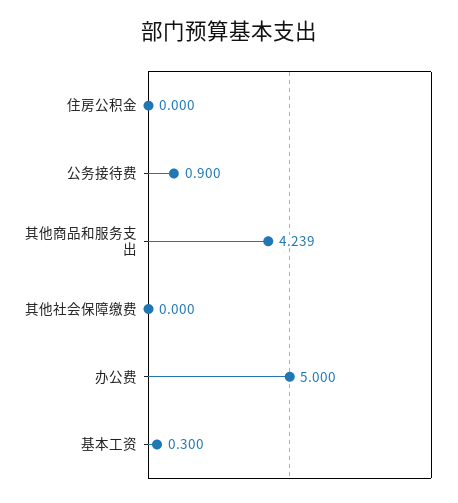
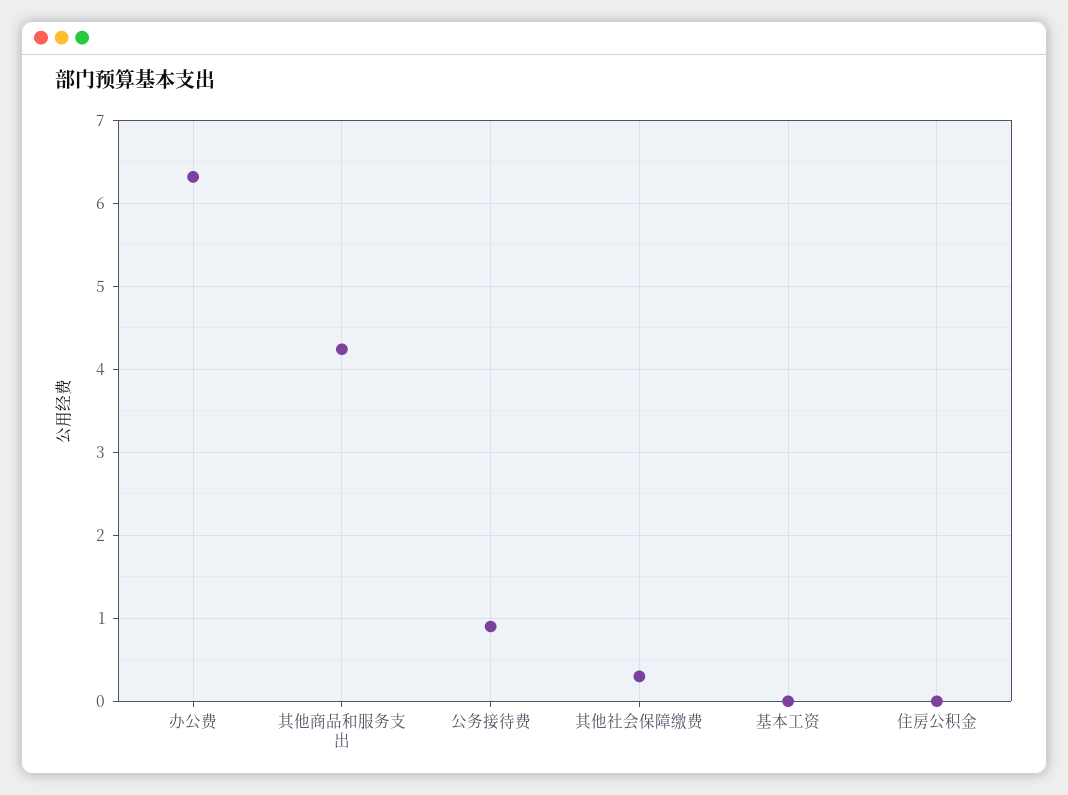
  {
    "住房公积金": 0,
    "公务接待费": 0.9,
    "其他商品和服务支出": 4.239,
-   "其他社会保障缴费": 0,
+   "其他社会保障缴费": 0.3,
-   "办公费": 5,
+   "办公费": 6.3,
-   "基本工资": 0.3
+   "基本工资": 0
  }

